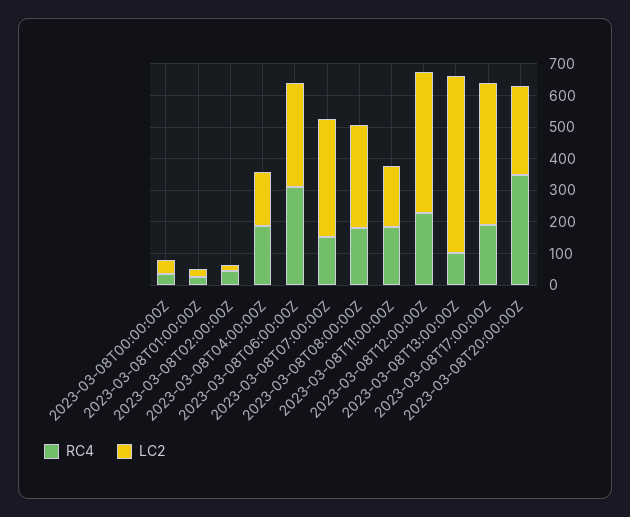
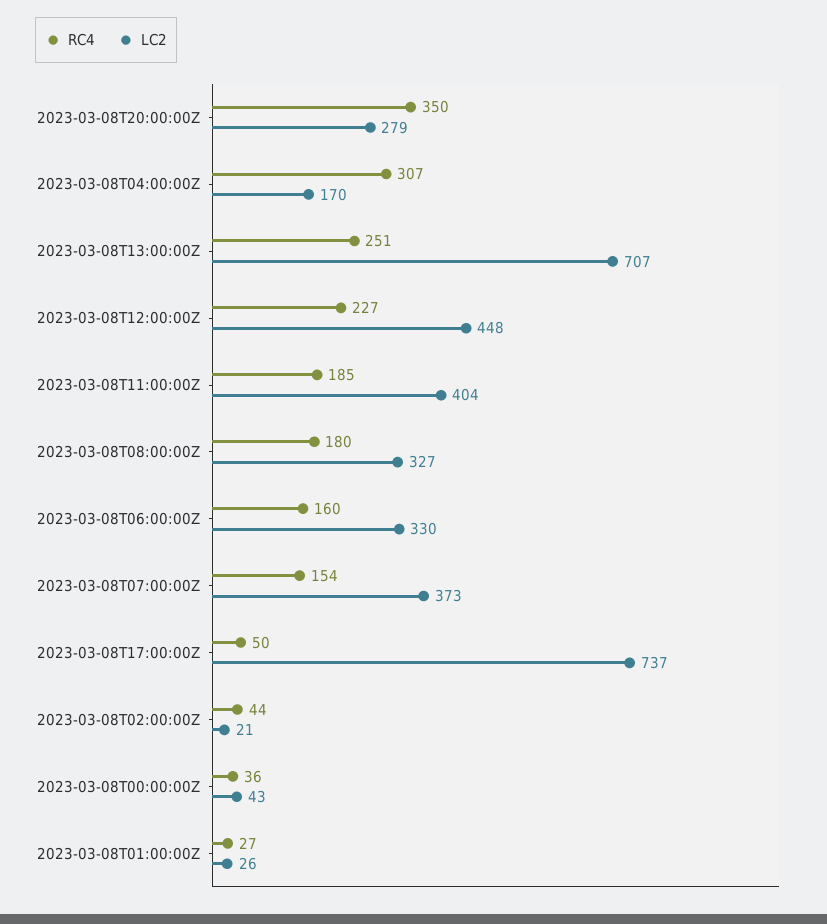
  {
    "RC4": {
      "2023-03-08T00:00:00Z": 36,
      "2023-03-08T01:00:00Z": 27,
      "2023-03-08T02:00:00Z": 44,
-     "2023-03-08T04:00:00Z": 200,
+     "2023-03-08T04:00:00Z": 307,
-     "2023-03-08T06:00:00Z": 300,
+     "2023-03-08T06:00:00Z": 160,
      "2023-03-08T07:00:00Z": 154,
      "2023-03-08T08:00:00Z": 180,
      "2023-03-08T11:00:00Z": 185,
      "2023-03-08T12:00:00Z": 227,
-     "2023-03-08T13:00:00Z": 100,
+     "2023-03-08T13:00:00Z": 251,
-     "2023-03-08T17:00:00Z": 200,
+     "2023-03-08T17:00:00Z": 50,
      "2023-03-08T20:00:00Z": 350
    },
    "LC2": {
      "2023-03-08T00:00:00Z": 43,
      "2023-03-08T01:00:00Z": 26,
      "2023-03-08T02:00:00Z": 21,
      "2023-03-08T04:00:00Z": 170,
      "2023-03-08T06:00:00Z": 330,
      "2023-03-08T07:00:00Z": 373,
      "2023-03-08T08:00:00Z": 327,
-     "2023-03-08T11:00:00Z": 200,
+     "2023-03-08T11:00:00Z": 404,
      "2023-03-08T12:00:00Z": 448,
-     "2023-03-08T13:00:00Z": 550,
+     "2023-03-08T13:00:00Z": 707,
-     "2023-03-08T17:00:00Z": 450,
+     "2023-03-08T17:00:00Z": 737,
      "2023-03-08T20:00:00Z": 279
    }
  }

